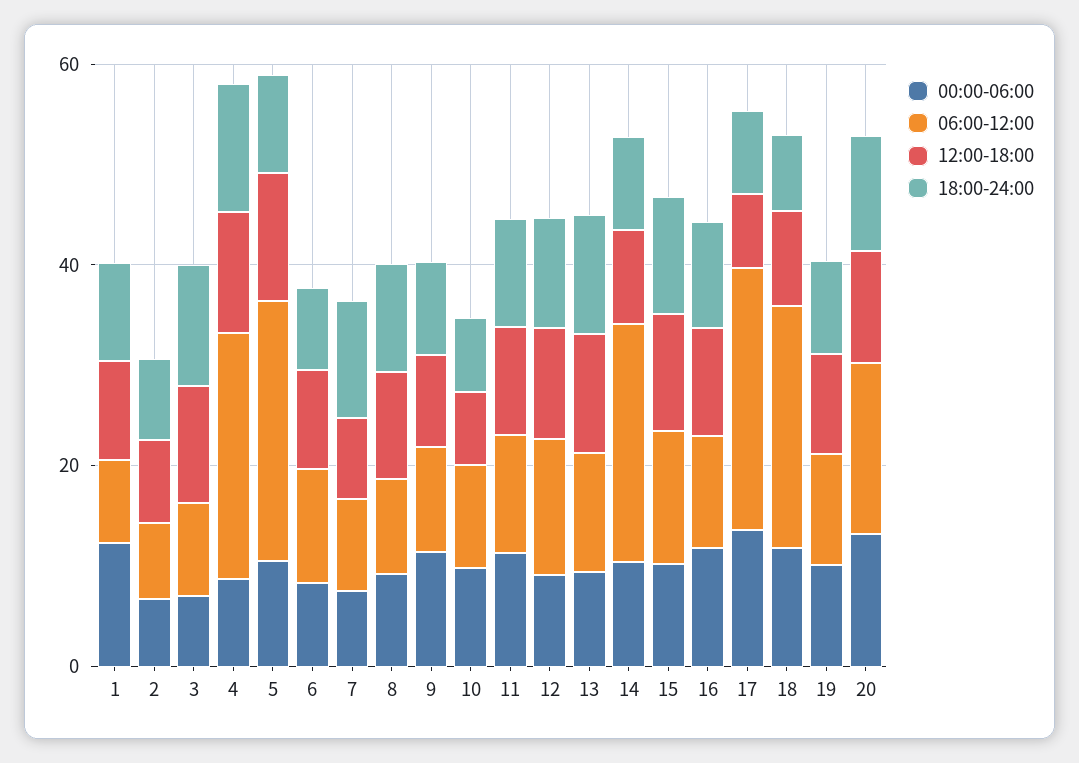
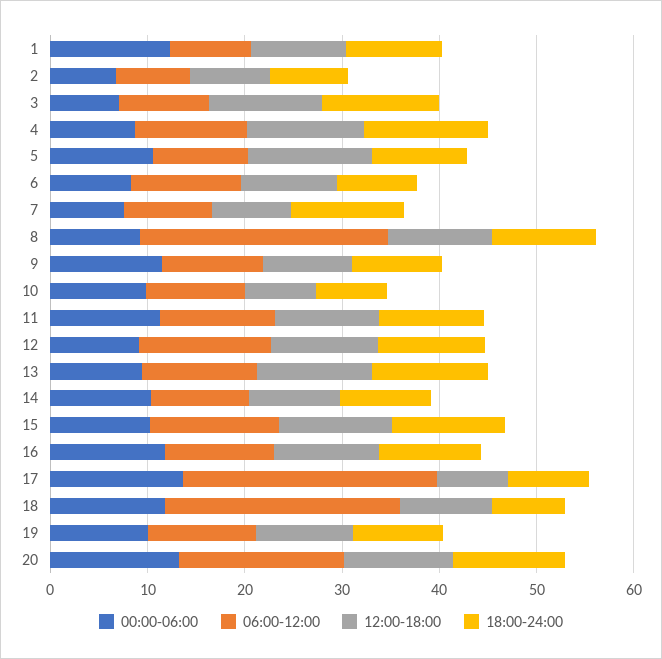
  {
    "00:00-06:00": {
      "1": 12,
      "2": 6,
      "3": 8,
      "4": 8,
      "5": 10,
      "6": 8,
      "7": 8,
      "8": 10,
      "9": 12,
      "10": 10,
      "11": 12,
      "12": 10,
      "13": 10,
      "14": 10,
      "15": 10,
      "16": 12,
      "17": 14,
      "18": 12,
      "19": 10,
      "20": 14
    },
    "06:00-12:00": {
      "1": 8,
      "2": 8,
      "3": 10,
-     "4": 25,
+     "4": 12,
-     "5": 25,
+     "5": 10,
      "6": 12,
      "7": 10,
-     "8": 10,
+     "8": 26,
      "9": 10,
      "10": 10,
      "11": 12,
      "12": 14,
      "13": 12,
-     "14": 25,
+     "14": 10,
      "15": 14,
      "16": 12,
      "17": 26,
      "18": 24,
      "19": 12,
      "20": 16
    },
    "12:00-18:00": {
      "1": 10,
      "2": 8,
      "3": 12,
      "4": 12,
      "5": 12,
      "6": 10,
      "7": 8,
      "8": 10,
      "9": 10,
      "10": 8,
      "11": 10,
      "12": 12,
      "13": 12,
      "14": 10,
      "15": 12,
      "16": 10,
      "17": 8,
      "18": 10,
      "19": 10,
      "20": 12
    },
    "18:00-24:00": {
      "1": 10,
      "2": 8,
      "3": 12,
      "4": 12,
      "5": 10,
      "6": 8,
      "7": 12,
      "8": 10,
      "9": 10,
      "10": 8,
      "11": 10,
      "12": 12,
      "13": 12,
      "14": 10,
      "15": 12,
      "16": 10,
      "17": 8,
      "18": 8,
      "19": 10,
      "20": 12
    }
  }

